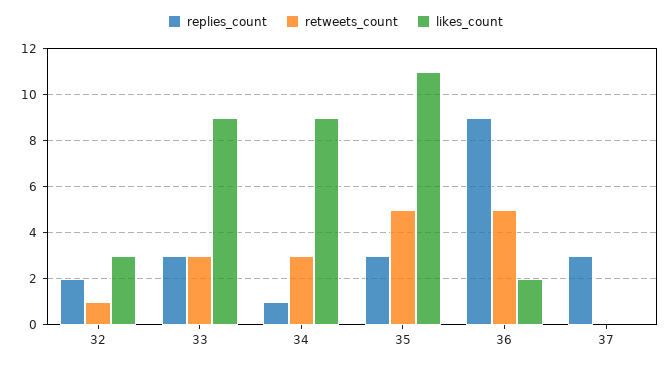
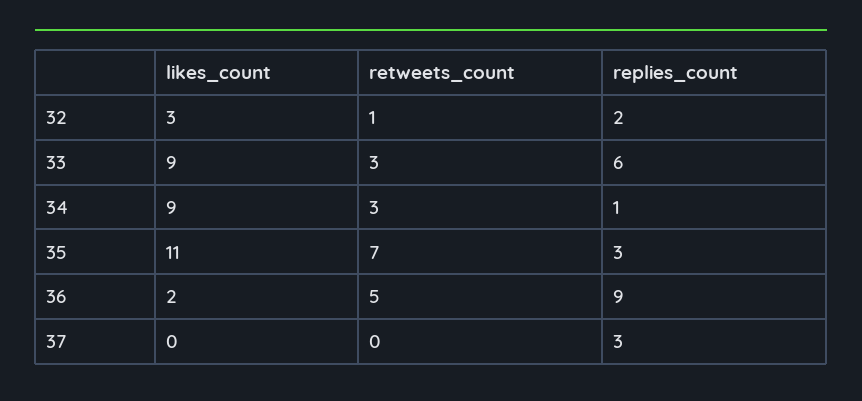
  {
    "replies_count": {
      "32": 2,
-     "33": 3,
+     "33": 6,
      "34": 1,
      "35": 3,
      "36": 9,
      "37": 3
    },
    "retweets_count": {
      "32": 1,
      "33": 3,
      "34": 3,
-     "35": 5,
+     "35": 7,
      "36": 5,
      "37": 0
    },
    "likes_count": {
      "32": 3,
      "33": 9,
      "34": 9,
      "35": 11,
      "36": 2,
      "37": 0
    }
  }

